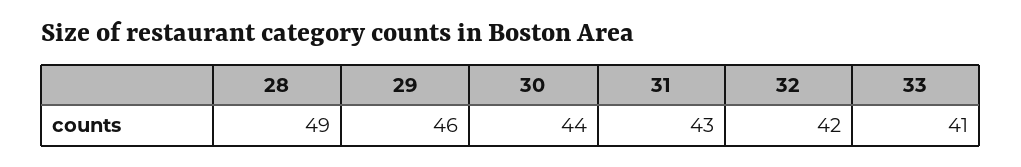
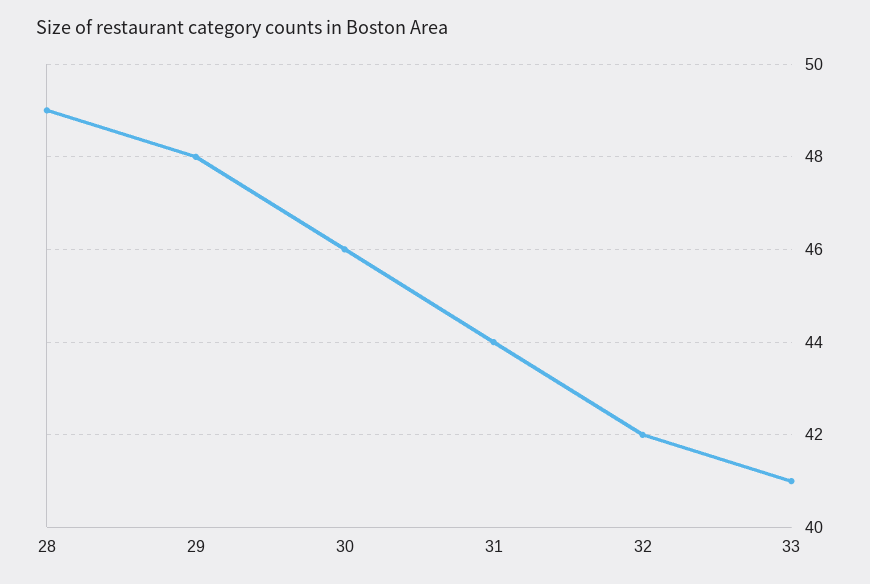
  {
    "28": 49,
-   "29": 46,
+   "29": 48,
-   "30": 44,
+   "30": 46,
-   "31": 43,
+   "31": 44,
    "32": 42,
    "33": 41
  }

